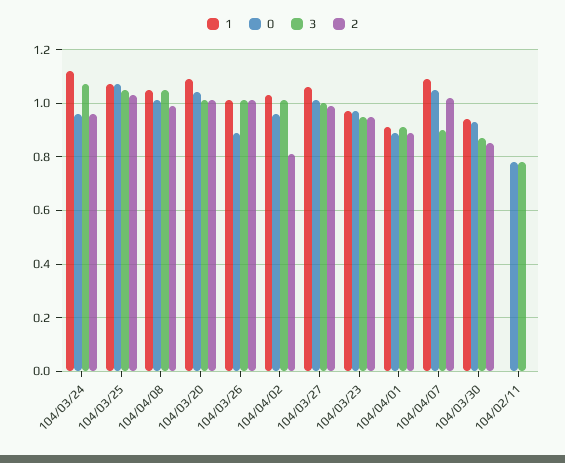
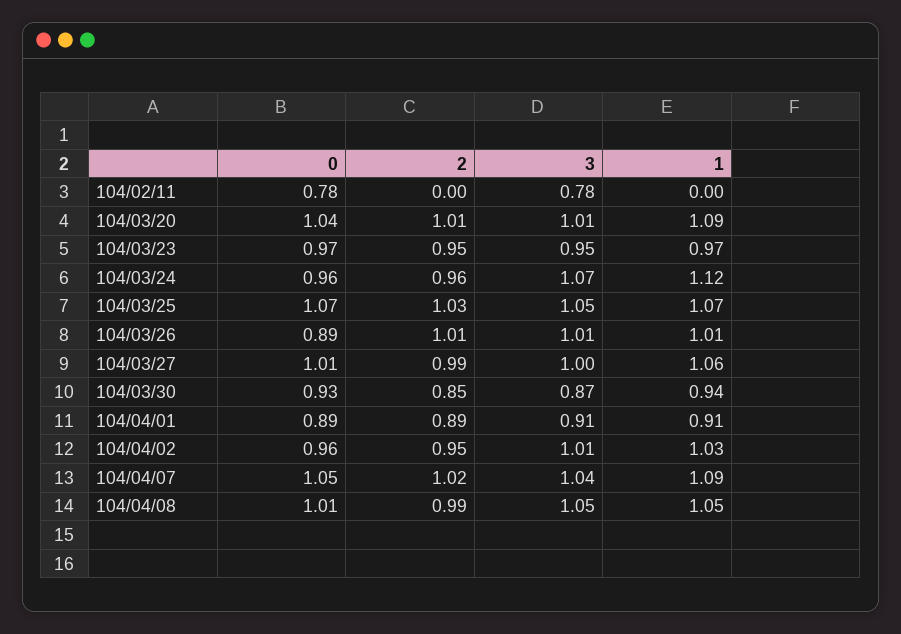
  {
    "1": {
      "104/03/24": 1.12,
      "104/03/25": 1.07,
      "104/04/08": 1.05,
      "104/03/20": 1.09,
      "104/03/26": 1.01,
      "104/04/02": 1.03,
      "104/03/27": 1.06,
      "104/03/23": 0.97,
      "104/04/01": 0.91,
      "104/04/07": 1.09,
      "104/03/30": 0.94,
      "104/02/11": 0
    },
    "0": {
      "104/03/24": 0.96,
      "104/03/25": 1.07,
      "104/04/08": 1.01,
      "104/03/20": 1.04,
      "104/03/26": 0.89,
      "104/04/02": 0.96,
      "104/03/27": 1.01,
      "104/03/23": 0.97,
      "104/04/01": 0.89,
      "104/04/07": 1.05,
      "104/03/30": 0.93,
      "104/02/11": 0.78
    },
    "3": {
      "104/03/24": 1.07,
      "104/03/25": 1.05,
      "104/04/08": 1.05,
      "104/03/20": 1.01,
      "104/03/26": 1.01,
      "104/04/02": 1.01,
      "104/03/27": 1,
      "104/03/23": 0.95,
      "104/04/01": 0.91,
-     "104/04/07": 0.9,
+     "104/04/07": 1.04,
      "104/03/30": 0.87,
      "104/02/11": 0.78
    },
    "2": {
      "104/03/24": 0.96,
      "104/03/25": 1.03,
      "104/04/08": 0.99,
      "104/03/20": 1.01,
      "104/03/26": 1.01,
-     "104/04/02": 0.8,
+     "104/04/02": 0.95,
      "104/03/27": 0.99,
      "104/03/23": 0.95,
      "104/04/01": 0.89,
      "104/04/07": 1.02,
      "104/03/30": 0.85,
      "104/02/11": 0
    }
  }

